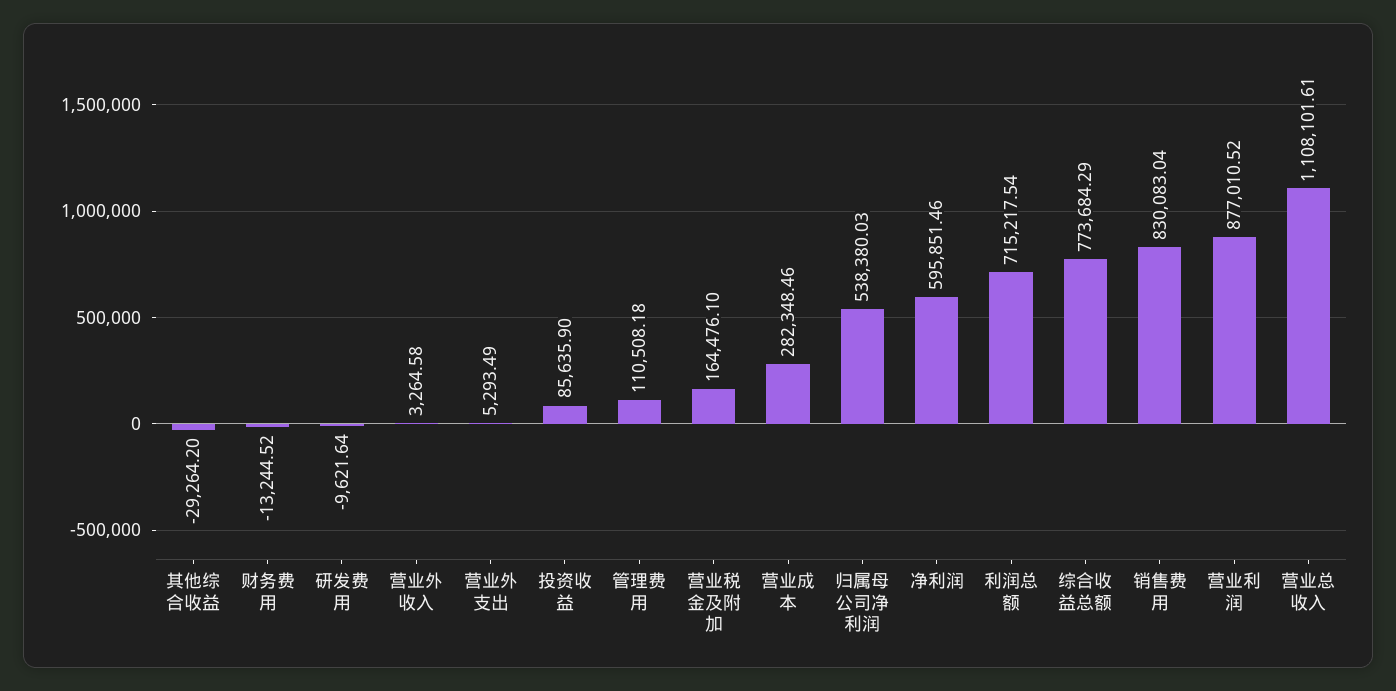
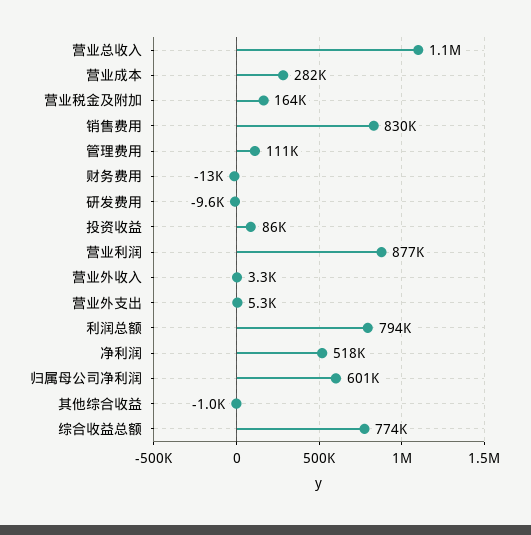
  {
-   "其他综合收益": -29264.2,
+   "其他综合收益": -1000,
    "财务费用": -13244.52,
    "研发费用": -9621.64,
    "营业外收入": 3264.58,
    "营业外支出": 5293.49,
    "投资收益": 85635.9,
    "管理费用": 110508.18,
    "营业税金及附加": 164476.1,
    "营业成本": 282348.46,
-   "归属母公司净利润": 538380.03,
+   "归属母公司净利润": 601000,
-   "净利润": 595851.46,
+   "净利润": 518000,
-   "利润总额": 715217.54,
+   "利润总额": 794000,
    "综合收益总额": 773684.29,
    "销售费用": 830083.04,
    "营业利润": 877010.52,
    "营业总收入": 1108101.61
  }

